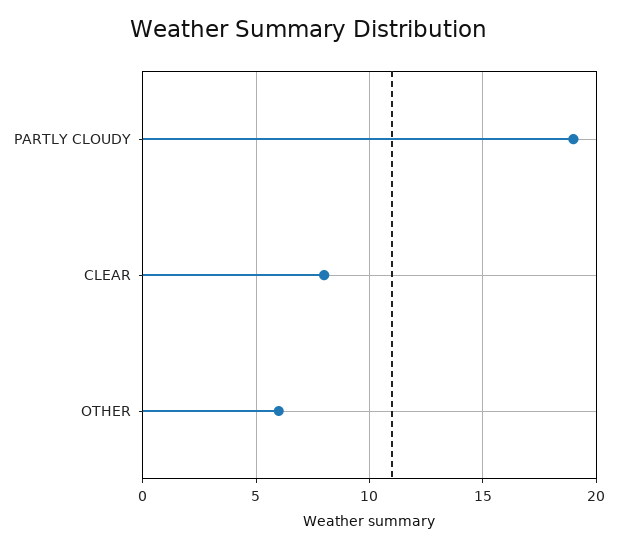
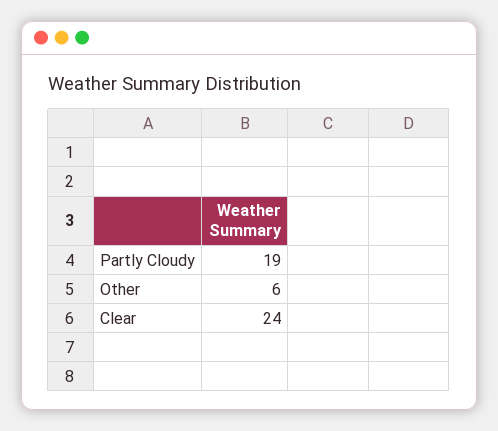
  {
    "PARTLY CLOUDY": 19,
-   "CLEAR": 8,
+   "CLEAR": 24,
    "OTHER": 6
  }

